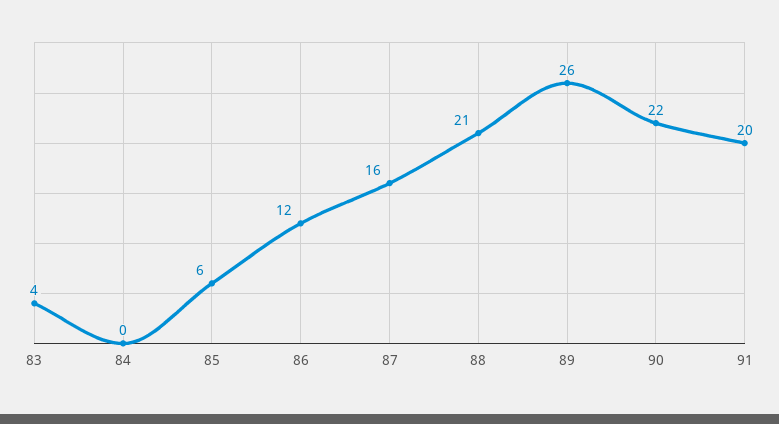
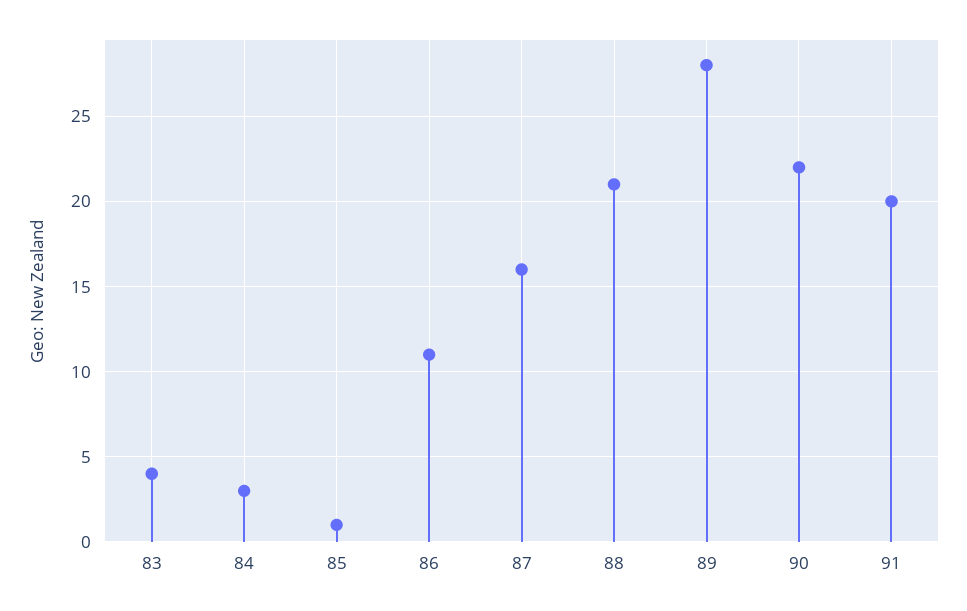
  {
    "83": 4,
-   "84": 0,
+   "84": 3,
-   "85": 6,
+   "85": 1,
-   "86": 12,
+   "86": 11,
    "87": 16,
    "88": 21,
-   "89": 26,
+   "89": 28,
    "90": 22,
    "91": 20
  }

